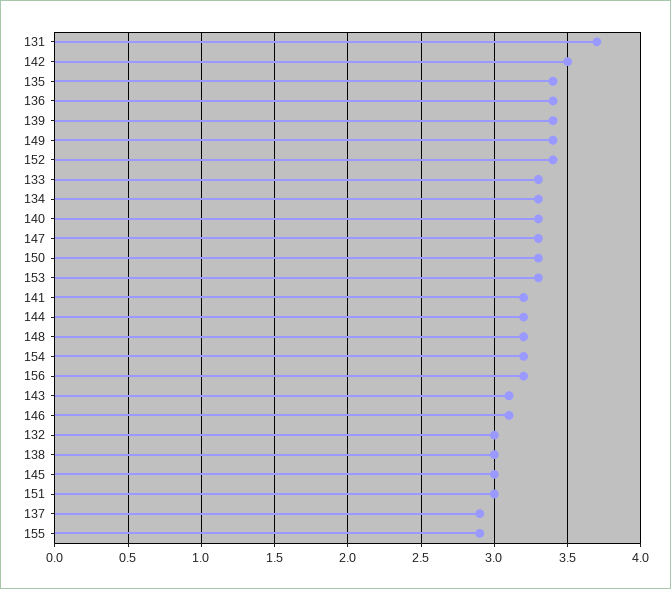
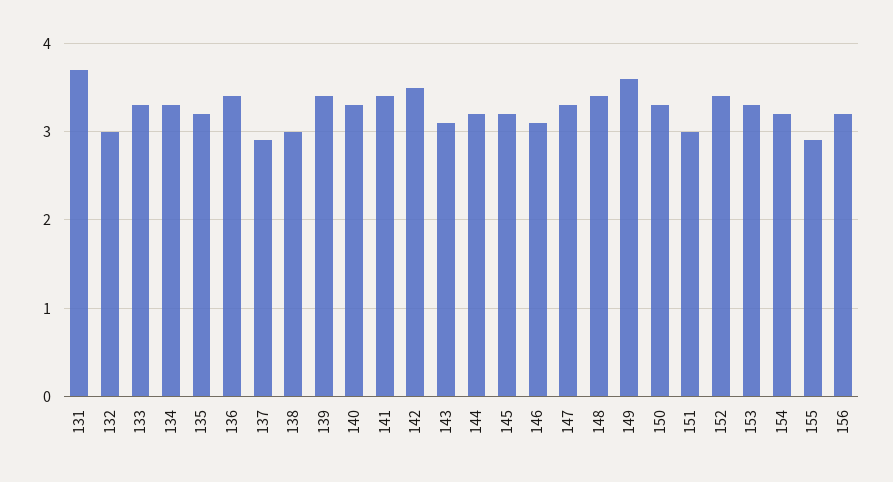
  {
    "131": 3.7,
    "142": 3.5,
-   "135": 3.4,
+   "135": 3.2,
    "136": 3.4,
    "139": 3.4,
-   "149": 3.4,
+   "149": 3.6,
    "152": 3.4,
    "133": 3.3,
    "134": 3.3,
    "140": 3.3,
    "147": 3.3,
    "150": 3.3,
    "153": 3.3,
-   "141": 3.2,
+   "141": 3.4,
    "144": 3.2,
-   "148": 3.2,
+   "148": 3.4,
    "154": 3.2,
    "156": 3.2,
    "143": 3.1,
    "146": 3.1,
    "132": 3,
    "138": 3,
-   "145": 3,
+   "145": 3.2,
    "151": 3,
    "137": 2.9,
    "155": 2.9
  }

